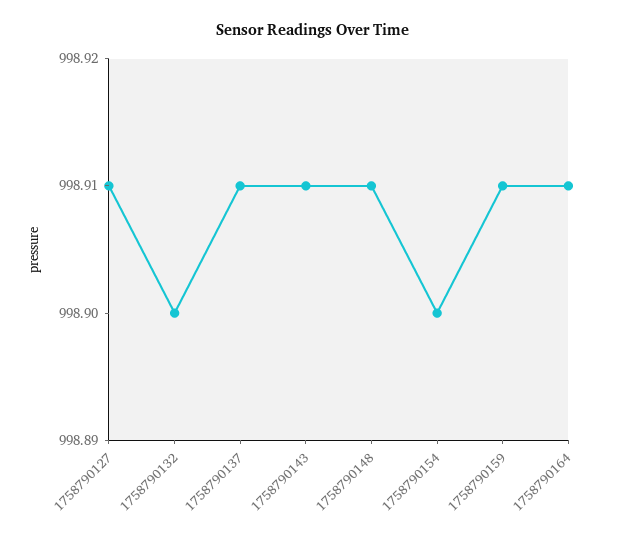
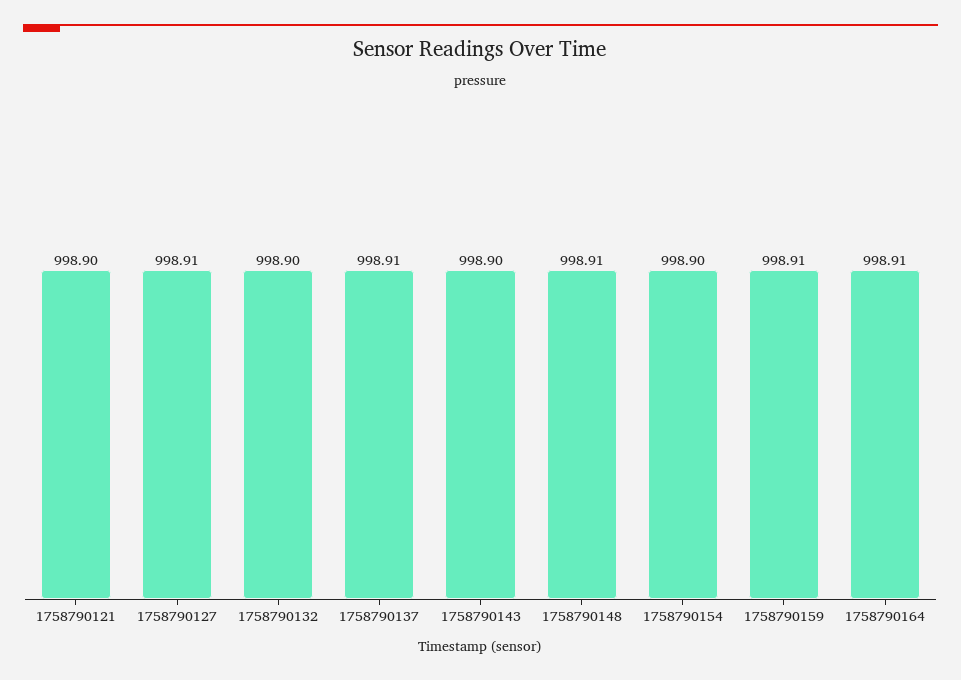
  {
    "1758790127": 998.91,
    "1758790132": 998.9,
    "1758790137": 998.91,
-   "1758790143": 998.91,
+   "1758790143": 998.9,
    "1758790148": 998.91,
    "1758790154": 998.9,
    "1758790159": 998.91,
-   "1758790164": 998.91
+   "1758790164": 998.91,
+   "1758790121": 998.9
  }

